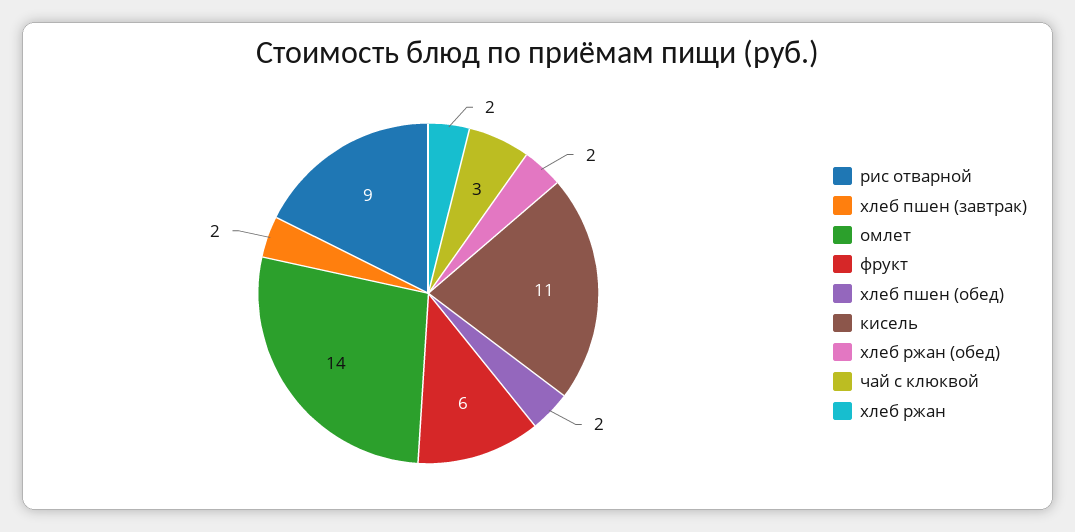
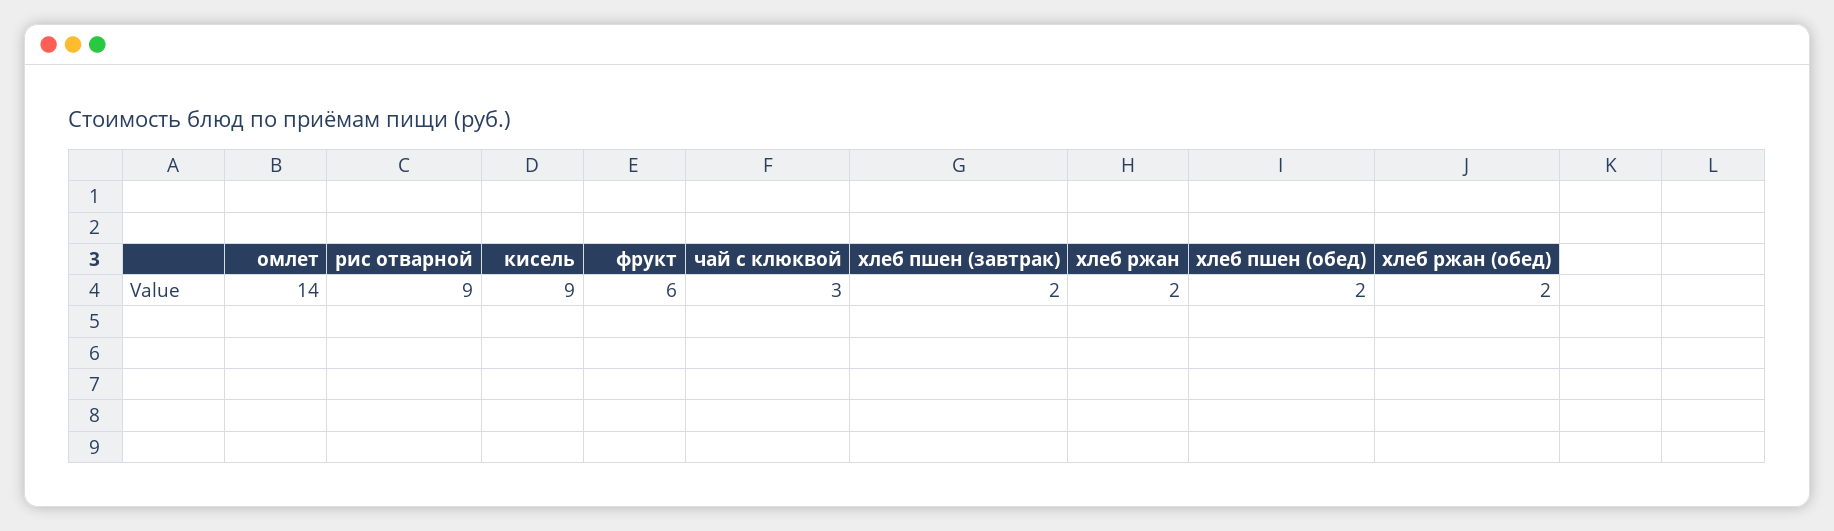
  {
    "рис отварной": 9,
    "хлеб пшен (завтрак)": 2,
    "омлет": 14,
    "фрукт": 6,
    "хлеб пшен (обед)": 2,
-   "кисель": 11,
+   "кисель": 9,
    "хлеб ржан (обед)": 2,
    "чай с клюквой": 3,
    "хлеб ржан": 2
  }

